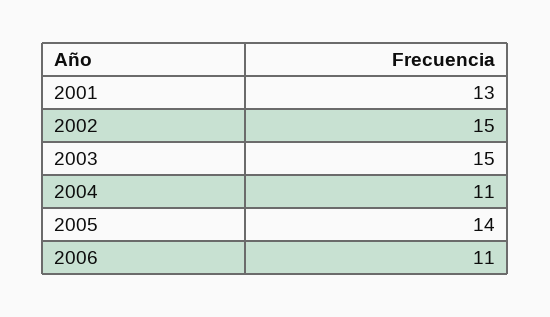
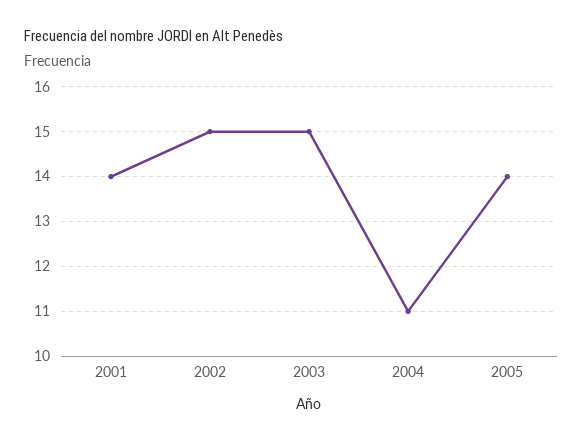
  {
-   "2001": 13,
+   "2001": 14,
    "2002": 15,
    "2003": 15,
    "2004": 11,
-   "2005": 14,
+   "2005": 14
-   "2006": 11
  }

